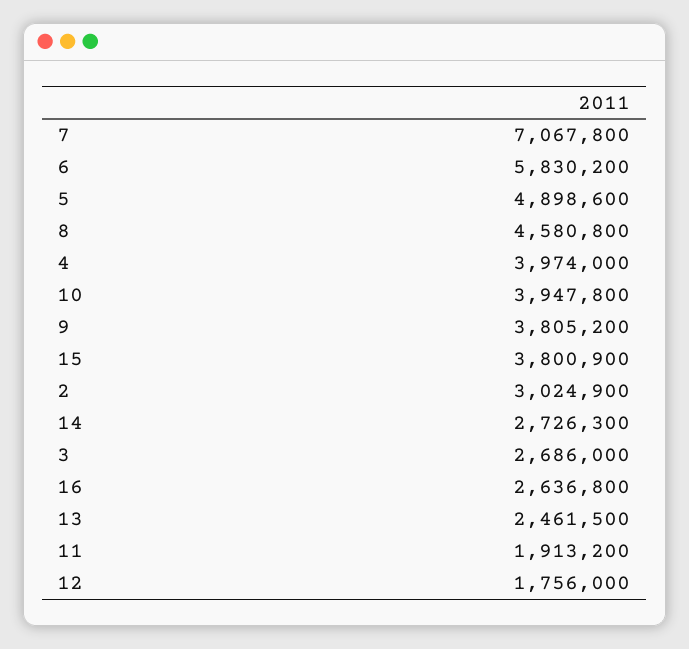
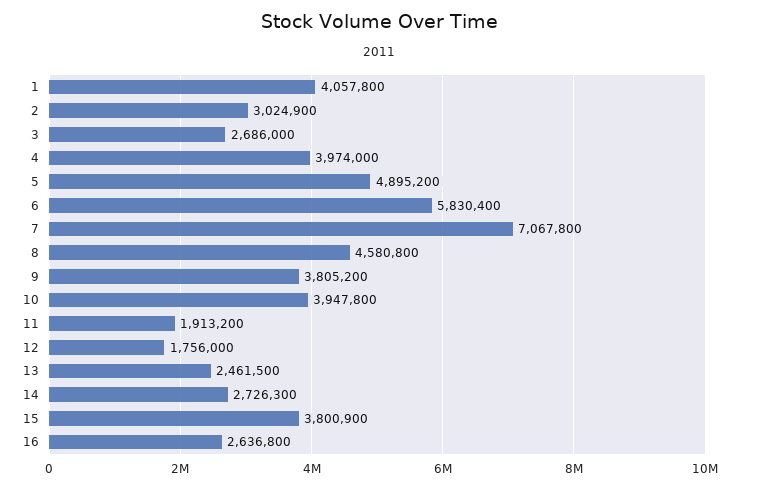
  {
    "7": 7067800,
-   "6": 5830200,
+   "6": 5830400,
-   "5": 4898600,
+   "5": 4895200,
    "8": 4580800,
    "4": 3974000,
    "10": 3947800,
    "9": 3805200,
    "15": 3800900,
    "2": 3024900,
    "14": 2726300,
    "3": 2686000,
    "16": 2636800,
    "13": 2461500,
    "11": 1913200,
-   "12": 1756000
+   "12": 1756000,
+   "1": 4057800
  }

